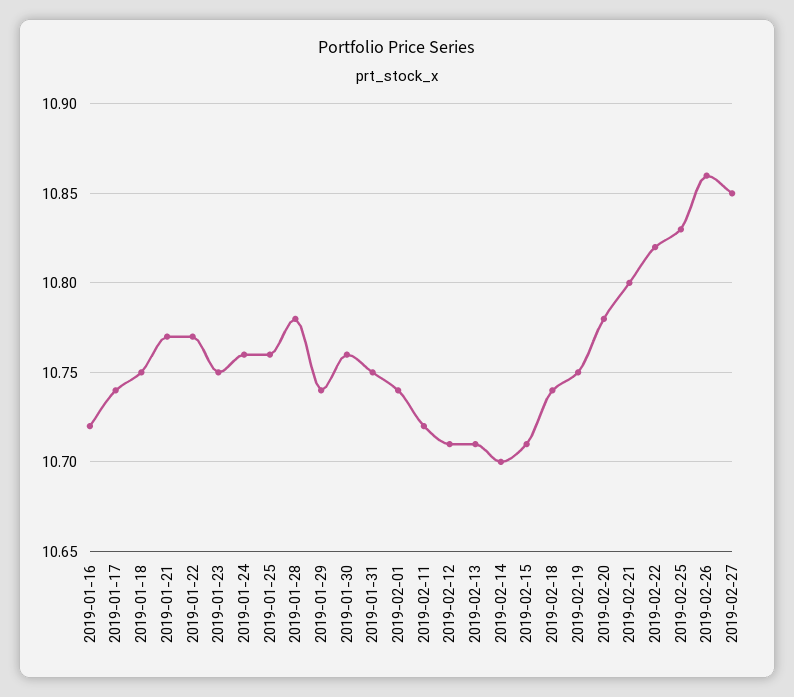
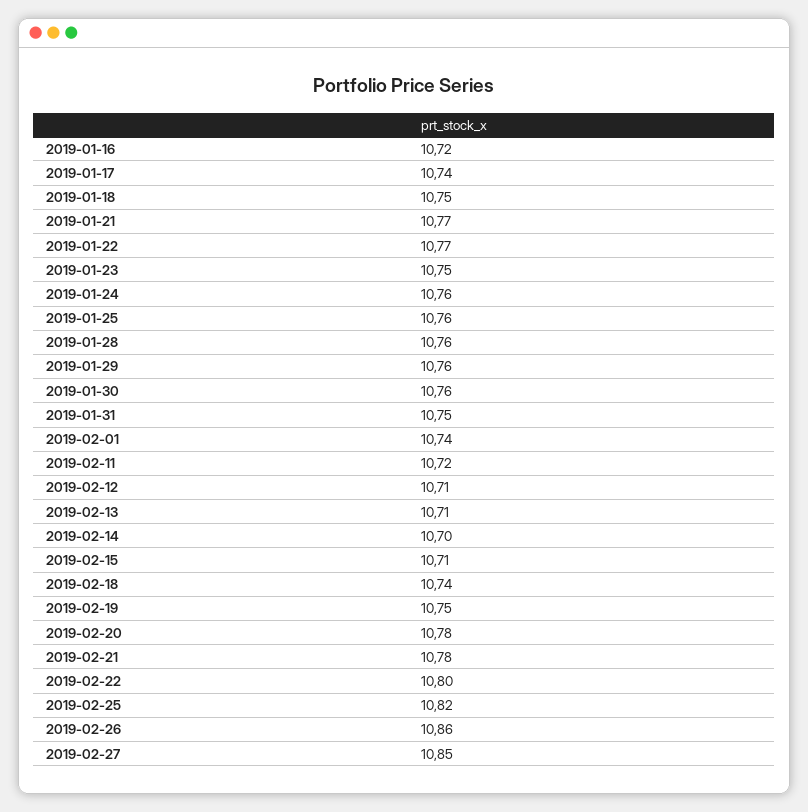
  {
    "2019-01-16": 10.72,
    "2019-01-17": 10.74,
    "2019-01-18": 10.75,
    "2019-01-21": 10.77,
    "2019-01-22": 10.77,
    "2019-01-23": 10.75,
    "2019-01-24": 10.76,
    "2019-01-25": 10.76,
-   "2019-01-28": 10.78,
+   "2019-01-28": 10.76,
-   "2019-01-29": 10.74,
+   "2019-01-29": 10.76,
    "2019-01-30": 10.76,
    "2019-01-31": 10.75,
    "2019-02-01": 10.74,
    "2019-02-11": 10.72,
    "2019-02-12": 10.71,
    "2019-02-13": 10.71,
    "2019-02-14": 10.7,
    "2019-02-15": 10.71,
    "2019-02-18": 10.74,
    "2019-02-19": 10.75,
    "2019-02-20": 10.78,
-   "2019-02-21": 10.8,
+   "2019-02-21": 10.78,
-   "2019-02-22": 10.82,
+   "2019-02-22": 10.8,
-   "2019-02-25": 10.83,
+   "2019-02-25": 10.82,
    "2019-02-26": 10.86,
    "2019-02-27": 10.85
  }

